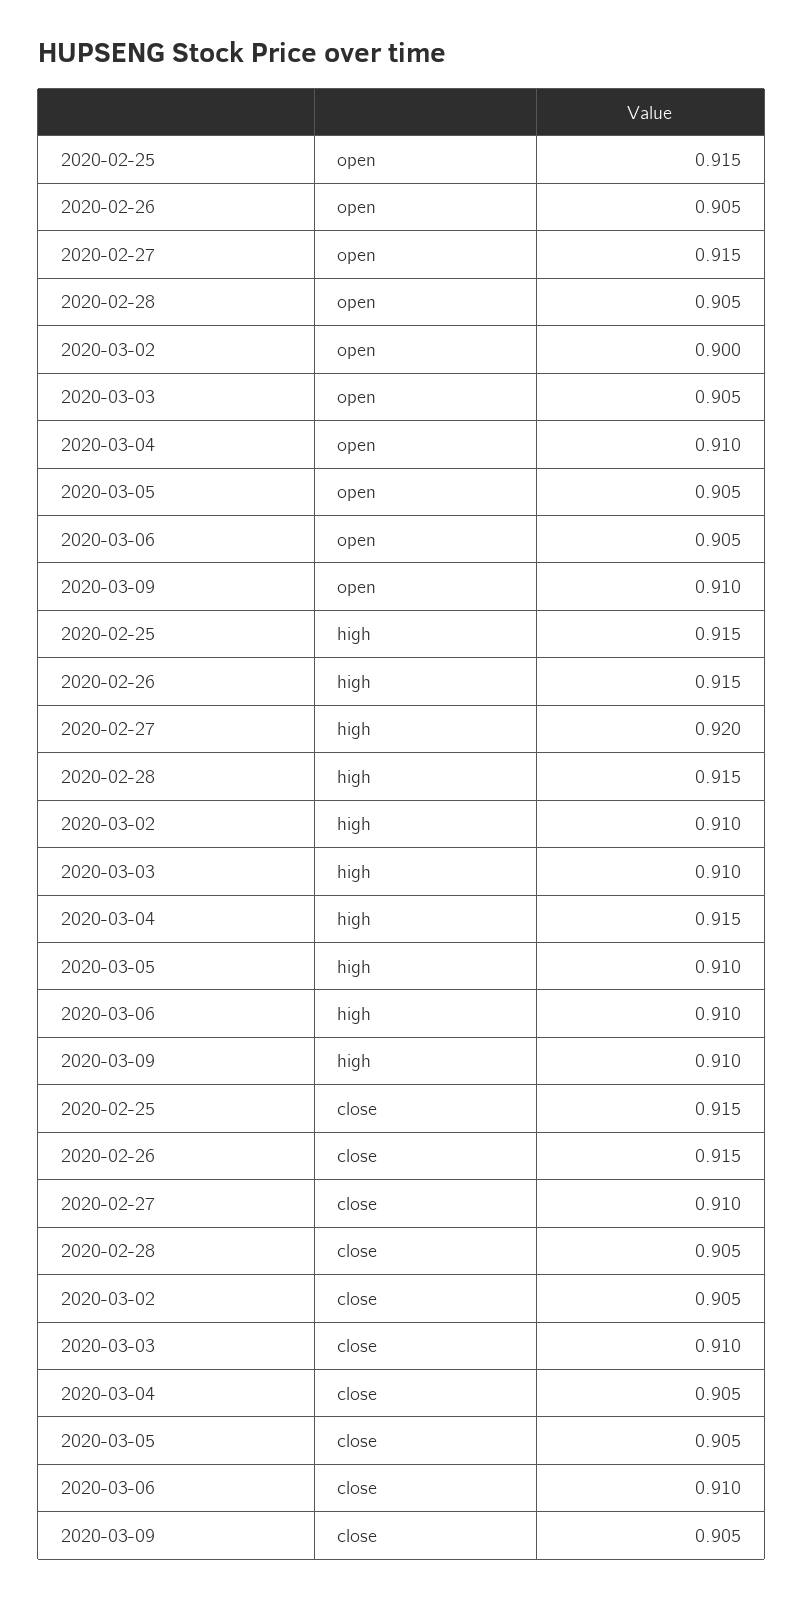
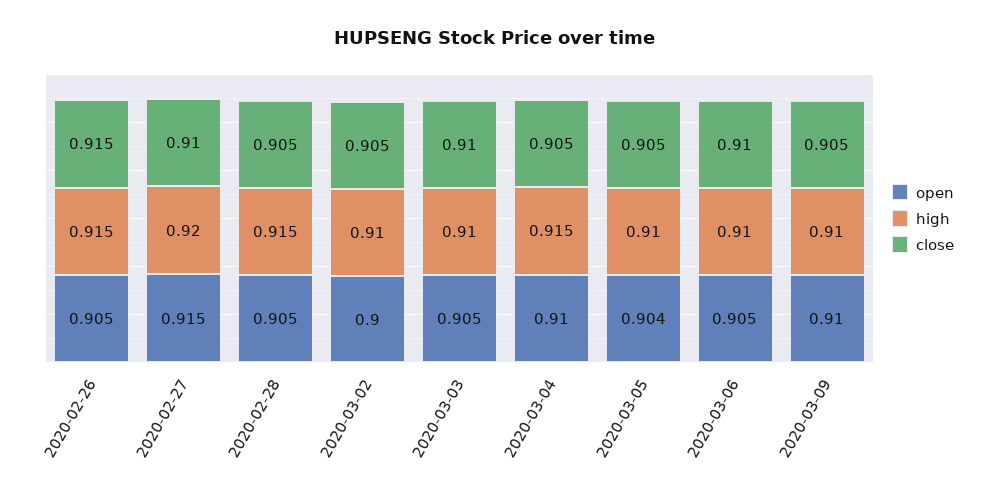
  {
    "open": {
-     "2020-02-25": 0.915,
      "2020-02-26": 0.905,
      "2020-02-27": 0.915,
      "2020-02-28": 0.905,
      "2020-03-02": 0.9,
      "2020-03-03": 0.905,
      "2020-03-04": 0.91,
-     "2020-03-05": 0.905,
+     "2020-03-05": 0.904,
      "2020-03-06": 0.905,
      "2020-03-09": 0.91
    },
    "high": {
-     "2020-02-25": 0.915,
      "2020-02-26": 0.915,
      "2020-02-27": 0.92,
      "2020-02-28": 0.915,
      "2020-03-02": 0.91,
      "2020-03-03": 0.91,
      "2020-03-04": 0.915,
      "2020-03-05": 0.91,
      "2020-03-06": 0.91,
      "2020-03-09": 0.91
    },
    "close": {
-     "2020-02-25": 0.915,
      "2020-02-26": 0.915,
      "2020-02-27": 0.91,
      "2020-02-28": 0.905,
      "2020-03-02": 0.905,
      "2020-03-03": 0.91,
      "2020-03-04": 0.905,
      "2020-03-05": 0.905,
      "2020-03-06": 0.91,
      "2020-03-09": 0.905
    }
  }

